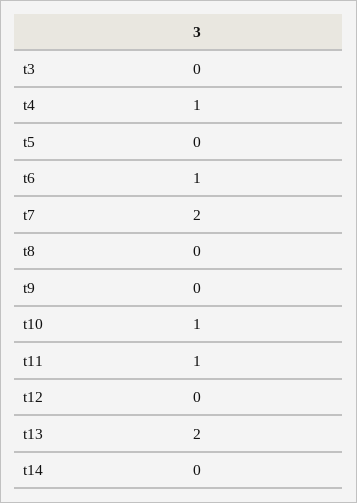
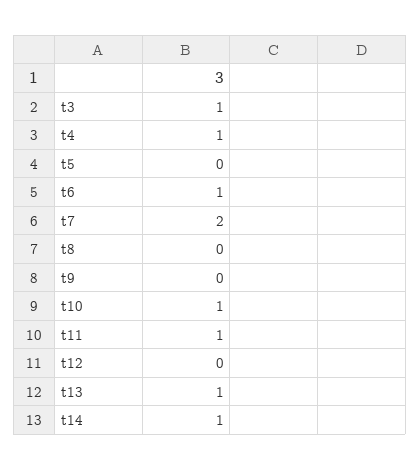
  {
-   "t3": 0,
+   "t3": 1,
    "t4": 1,
    "t5": 0,
    "t6": 1,
    "t7": 2,
    "t8": 0,
    "t9": 0,
    "t10": 1,
    "t11": 1,
    "t12": 0,
-   "t13": 2,
+   "t13": 1,
-   "t14": 0
+   "t14": 1
  }

